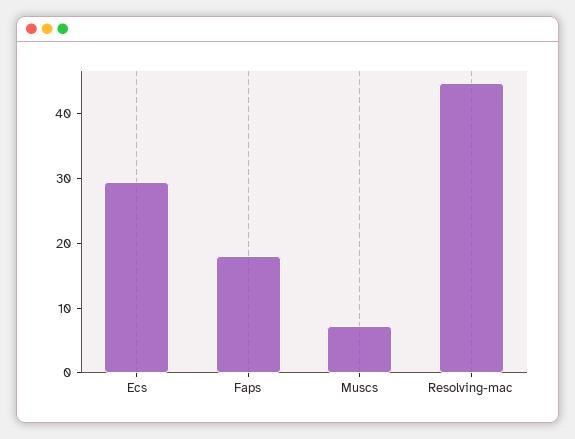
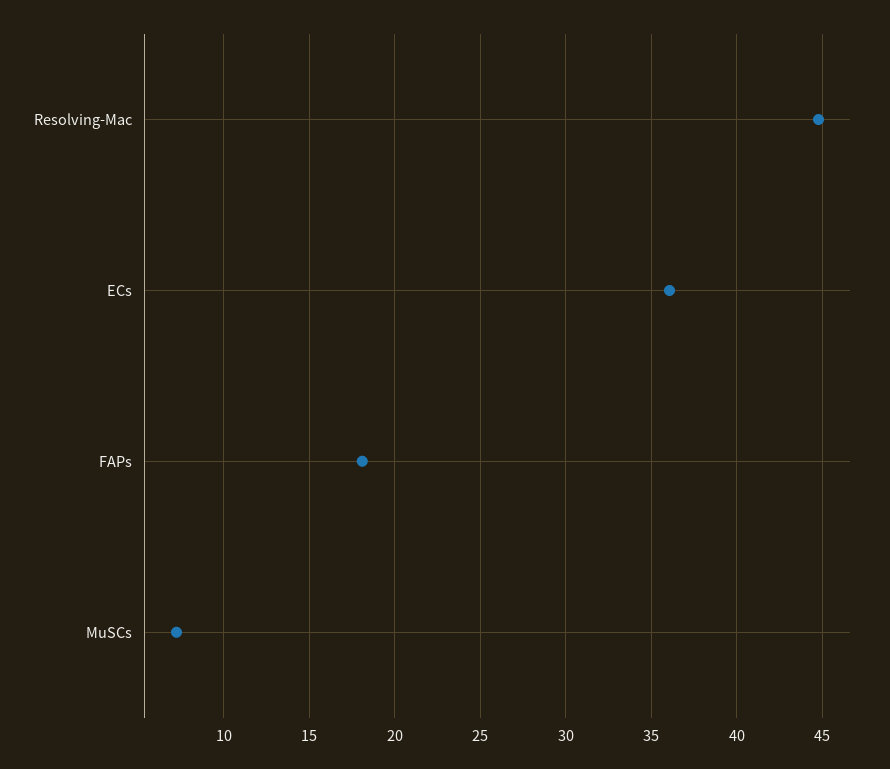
  {
-   "Ecs": 30,
+   "Ecs": 36,
    "Faps": 18,
    "Muscs": 7,
    "Resolving-mac": 45
  }

